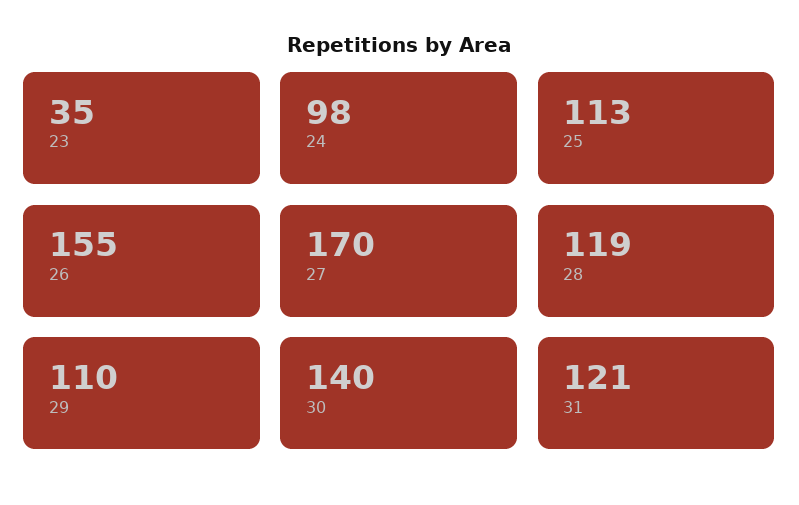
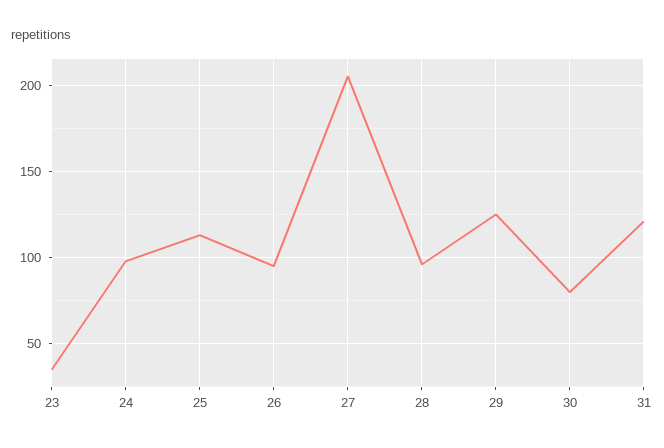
  {
    "23": 35,
    "24": 98,
    "25": 113,
-   "26": 155,
+   "26": 95,
-   "27": 170,
+   "27": 205,
-   "28": 119,
+   "28": 95,
-   "29": 110,
+   "29": 125,
-   "30": 140,
+   "30": 80,
    "31": 121
  }

